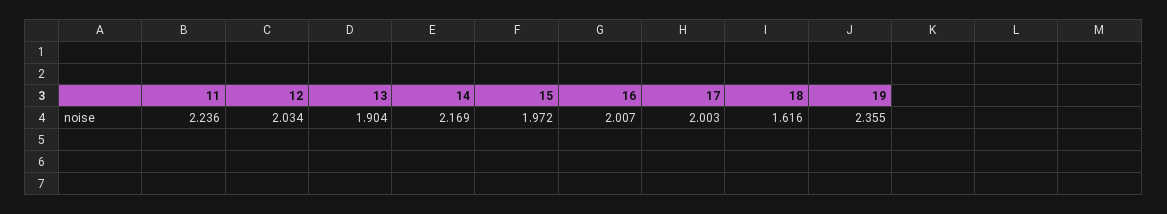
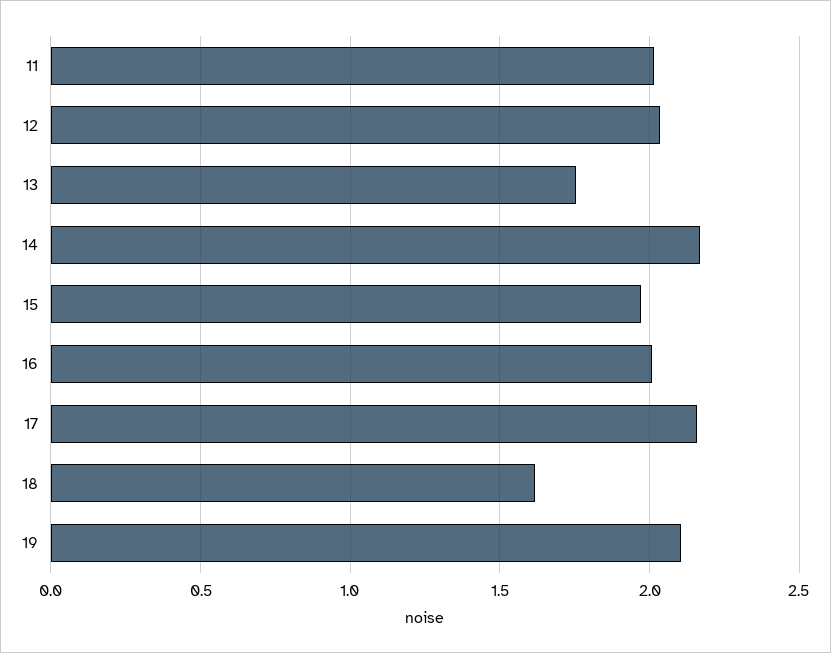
  {
-   "11": 2.236,
+   "11": 2,
    "12": 2.034,
-   "13": 1.904,
+   "13": 1.75,
    "14": 2.169,
    "15": 1.972,
    "16": 2.007,
-   "17": 2.003,
+   "17": 2.15,
    "18": 1.616,
-   "19": 2.355
+   "19": 2.1
  }

